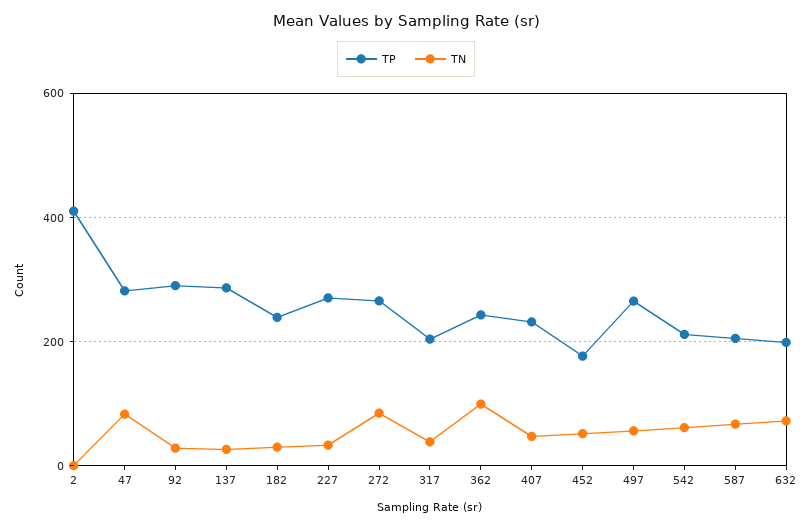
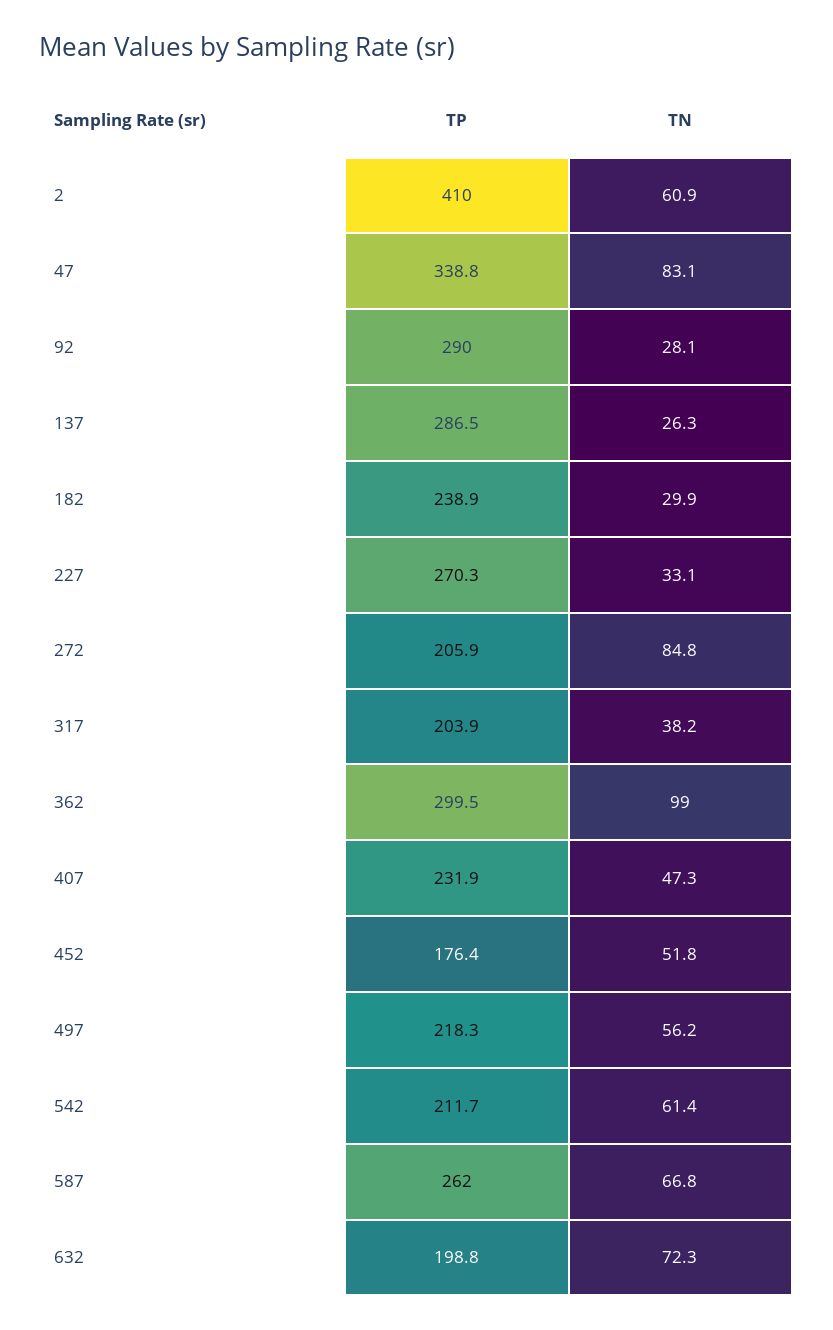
  {
    "TP": {
      "2": 410,
-     "47": 280,
+     "47": 338.8,
      "92": 290,
      "137": 286.5,
      "182": 238.9,
      "227": 270.3,
-     "272": 260,
+     "272": 205.9,
      "317": 203.9,
-     "362": 240,
+     "362": 299.5,
      "407": 231.9,
      "452": 176.4,
-     "497": 260,
+     "497": 218.3,
      "542": 211.7,
-     "587": 200,
+     "587": 262,
      "632": 198.8
    },
    "TN": {
-     "2": 0,
+     "2": 60.9,
      "47": 83.1,
      "92": 28.1,
      "137": 26.3,
      "182": 29.9,
      "227": 33.1,
      "272": 84.8,
      "317": 38.2,
      "362": 99,
      "407": 47.3,
      "452": 51.8,
      "497": 56.2,
      "542": 61.4,
      "587": 66.8,
      "632": 72.3
    }
  }

